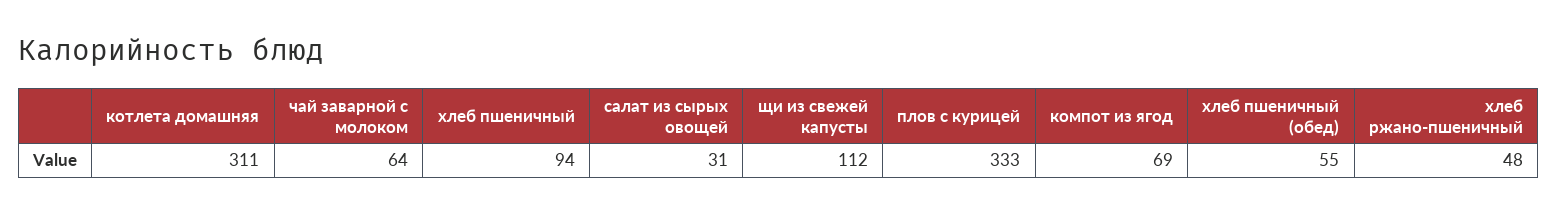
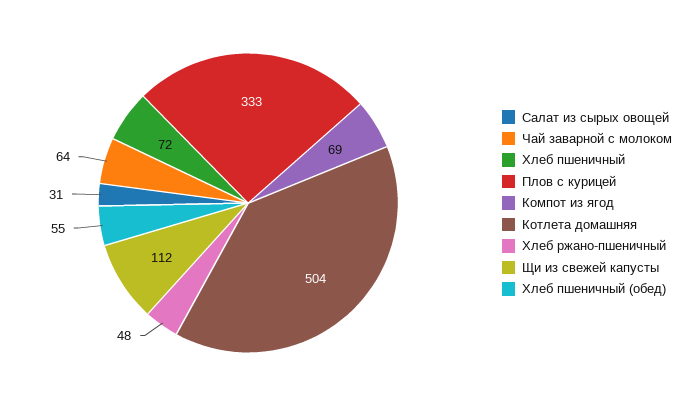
  {
-   "котлета домашняя": 311,
+   "котлета домашняя": 504,
    "чай заварной с молоком": 64,
-   "хлеб пшеничный": 94,
+   "хлеб пшеничный": 72,
    "салат из сырых овощей": 31,
    "щи из свежей капусты": 112,
    "плов с курицей": 333,
    "компот из ягод": 69,
    "хлеб пшеничный (обед)": 55,
    "хлеб ржано-пшеничный": 48
  }

